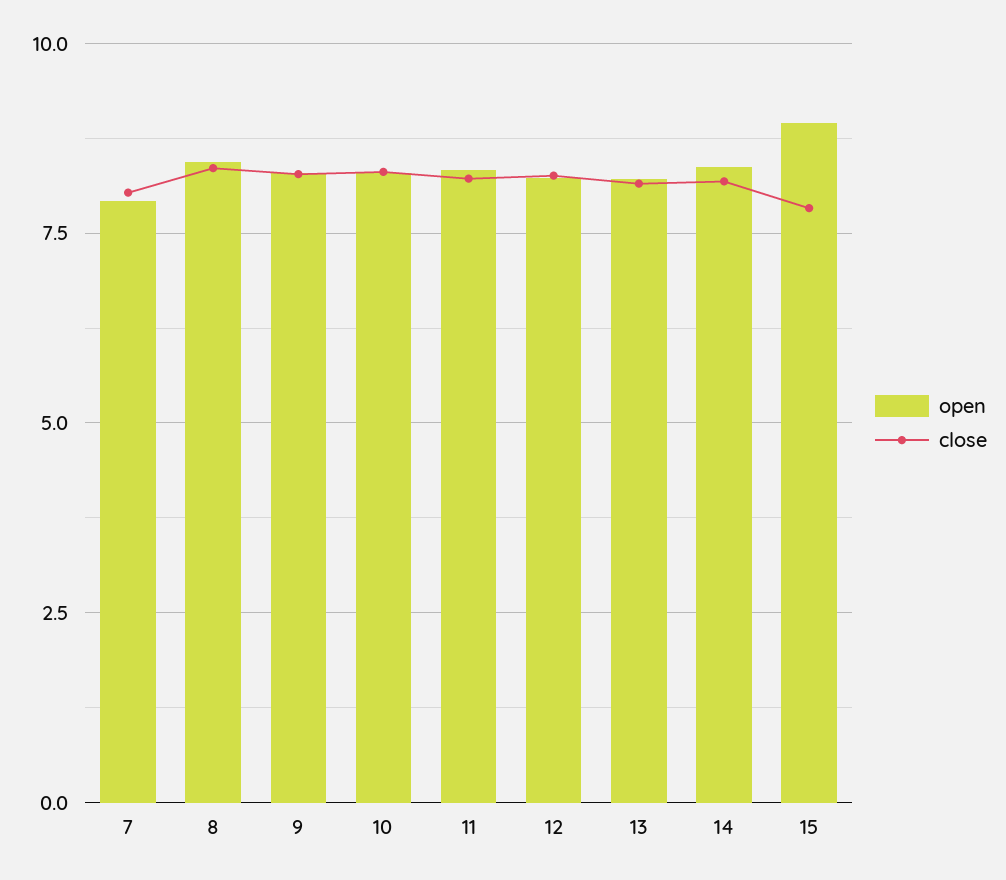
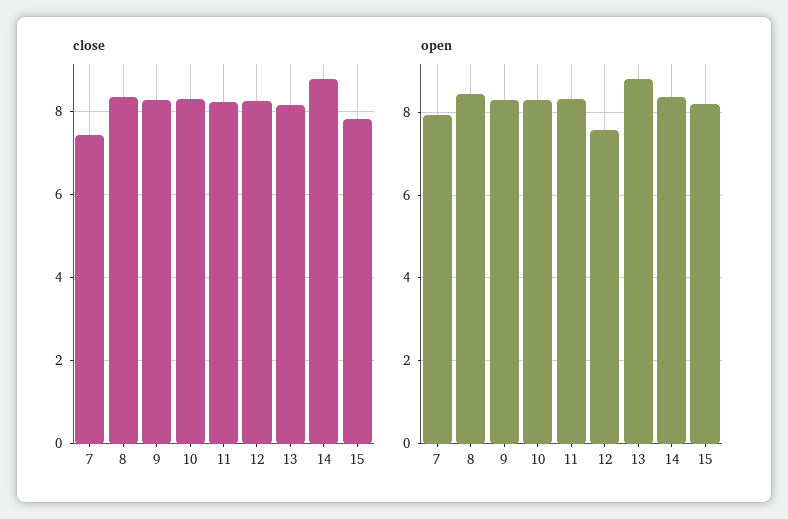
  {
    "open": {
      "7": 8,
      "8": 8.4,
      "9": 8.2,
      "10": 8.2,
      "11": 8.4,
-     "12": 8.25,
+     "12": 7.6,
-     "13": 8.25,
+     "13": 8.8,
      "14": 8.4,
-     "15": 9
+     "15": 8.2
    },
    "close": {
-     "7": 8,
+     "7": 7.4,
      "8": 8.4,
      "9": 8.2,
      "10": 8.4,
      "11": 8.2,
      "12": 8.2,
      "13": 8.2,
-     "14": 8.25,
+     "14": 8.8,
      "15": 7.8
    }
  }

